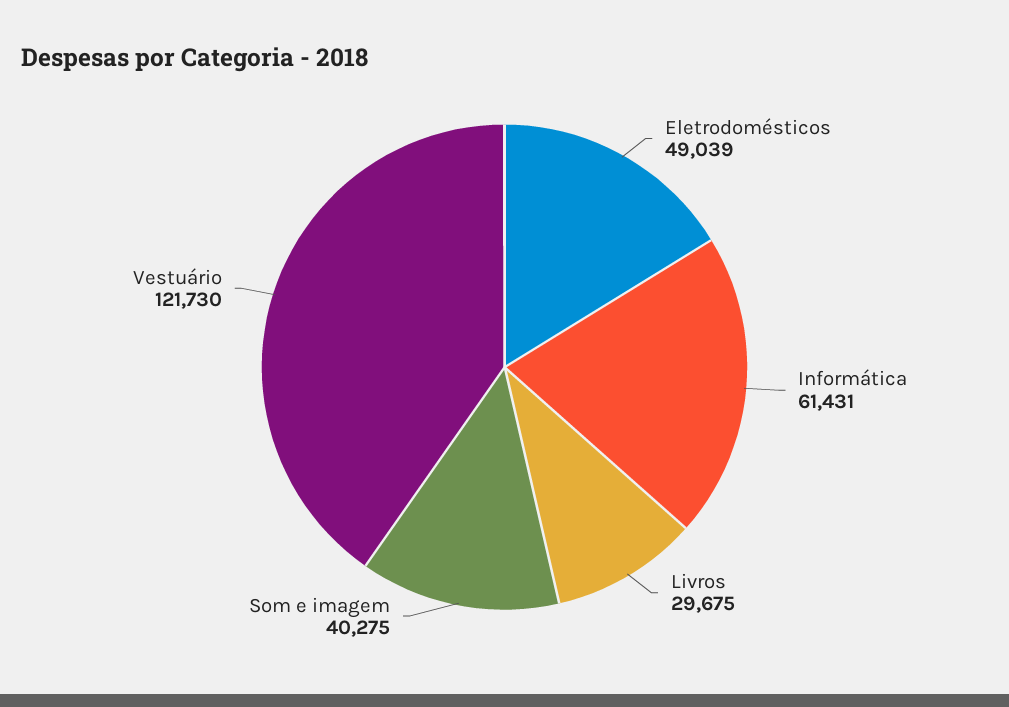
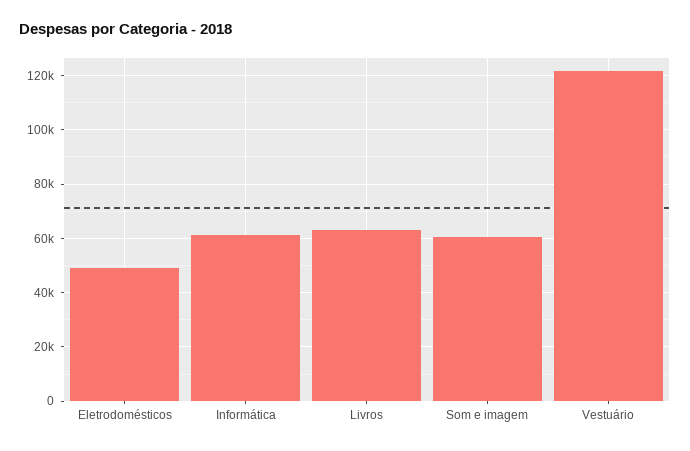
  {
    "Eletrodomésticos": 49039,
    "Informática": 61431,
-   "Livros": 29675,
+   "Livros": 62500,
-   "Som e imagem": 40275,
+   "Som e imagem": 60000,
    "Vestuário": 121730
  }

